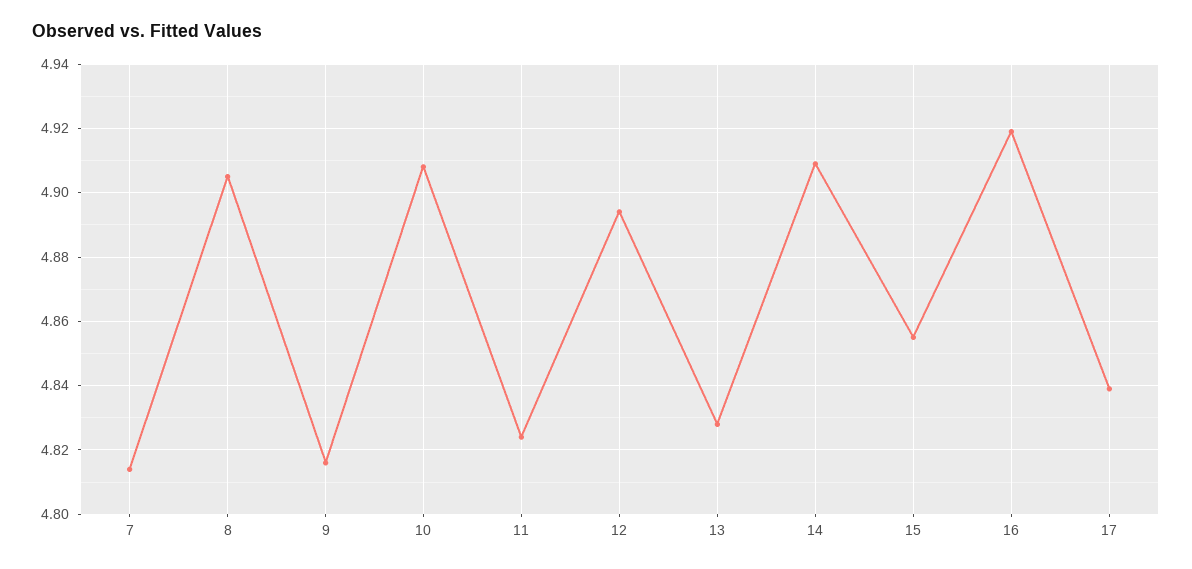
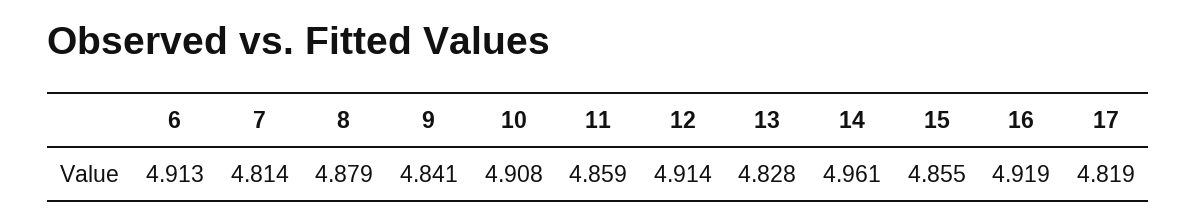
  {
    "7": 4.814,
-   "8": 4.905,
+   "8": 4.879,
-   "9": 4.815,
+   "9": 4.841,
    "10": 4.908,
-   "11": 4.825,
+   "11": 4.859,
-   "12": 4.895,
+   "12": 4.914,
    "13": 4.828,
-   "14": 4.91,
+   "14": 4.961,
    "15": 4.855,
    "16": 4.919,
-   "17": 4.84
+   "17": 4.819,
+   "6": 4.913
  }

